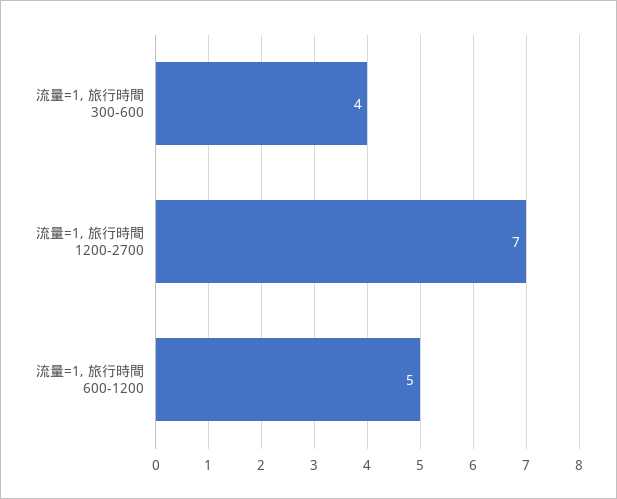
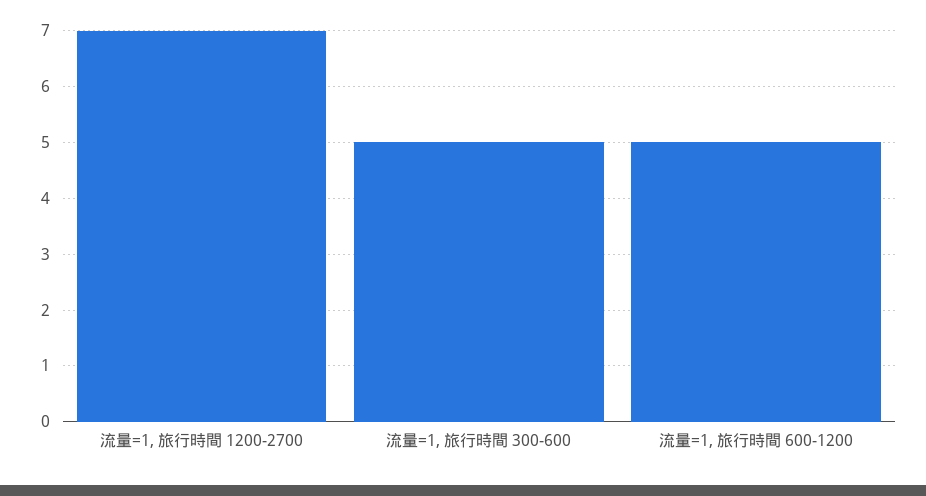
  {
-   "流量=1, 旅行時間 300-600": 4,
+   "流量=1, 旅行時間 300-600": 5,
    "流量=1, 旅行時間 1200-2700": 7,
    "流量=1, 旅行時間 600-1200": 5
  }

